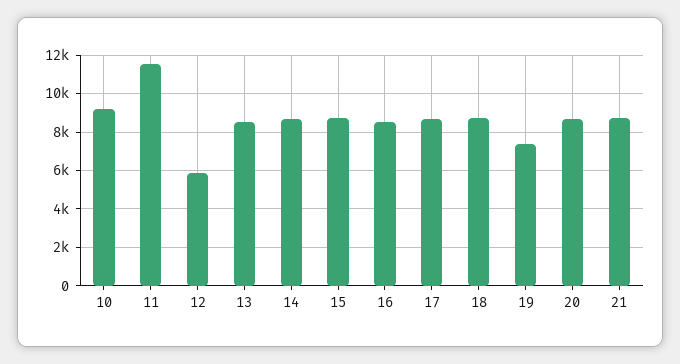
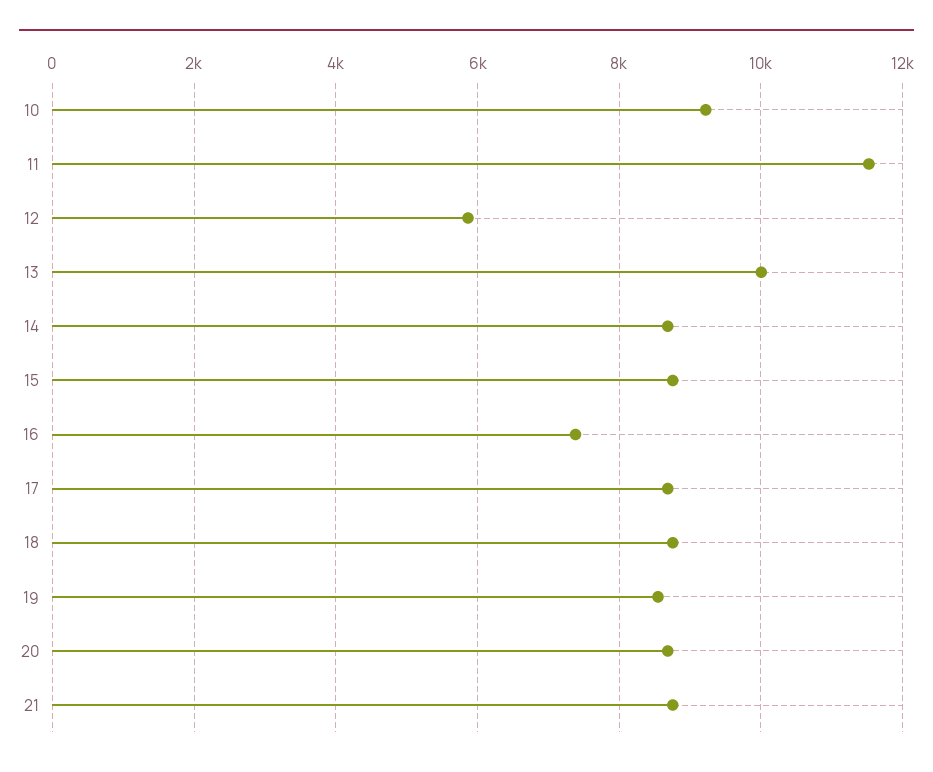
  {
    "10": 9200,
    "11": 11600,
    "12": 5800,
-   "13": 8500,
+   "13": 10000,
    "14": 8600,
    "15": 8800,
-   "16": 8500,
+   "16": 7400,
    "17": 8600,
    "18": 8800,
-   "19": 7500,
+   "19": 8600,
    "20": 8600,
    "21": 8800
  }

